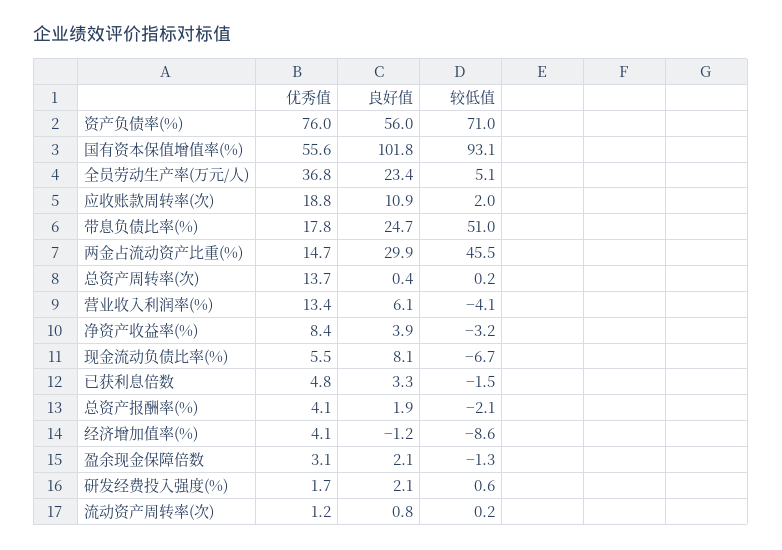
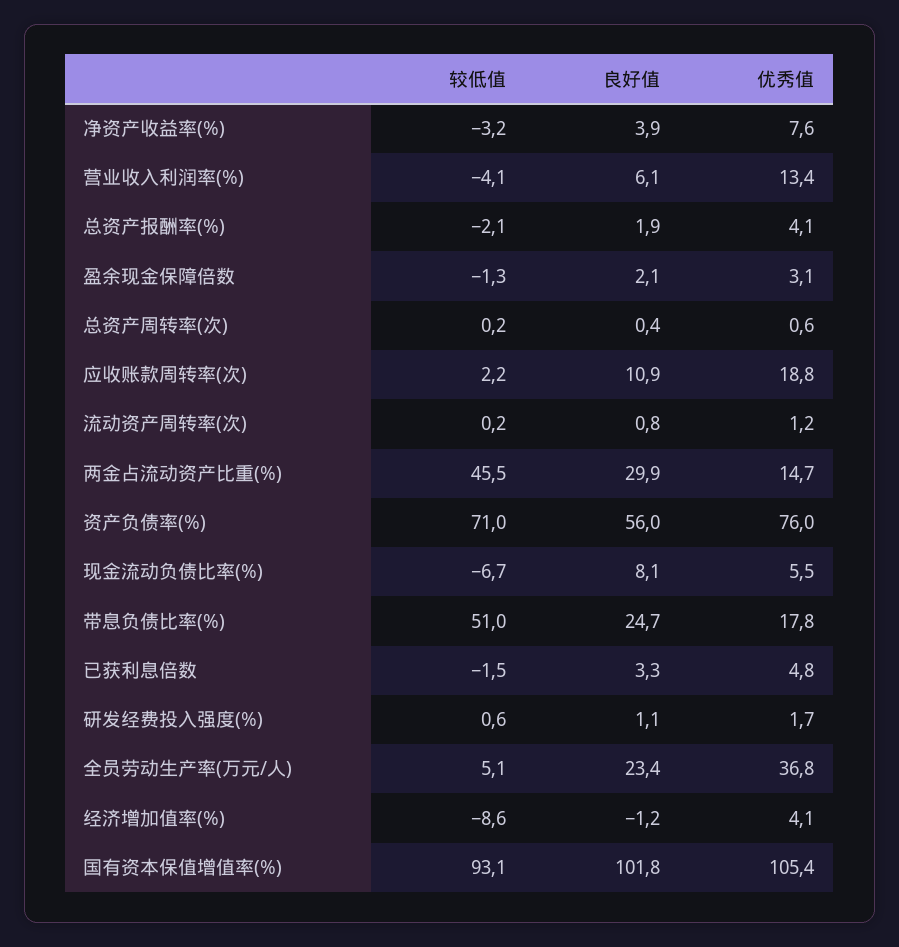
  {
    "优秀值": {
      "资产负债率(%)": 76,
-     "国有资本保值增值率(%)": 55.6,
+     "国有资本保值增值率(%)": 105.4,
      "全员劳动生产率(万元/人)": 36.8,
      "应收账款周转率(次)": 18.8,
      "带息负债比率(%)": 17.8,
      "两金占流动资产比重(%)": 14.7,
-     "总资产周转率(次)": 13.7,
+     "总资产周转率(次)": 0.6,
      "营业收入利润率(%)": 13.4,
-     "净资产收益率(%)": 8.4,
+     "净资产收益率(%)": 7.6,
      "现金流动负债比率(%)": 5.5,
      "已获利息倍数": 4.8,
      "总资产报酬率(%)": 4.1,
      "经济增加值率(%)": 4.1,
      "盈余现金保障倍数": 3.1,
      "研发经费投入强度(%)": 1.7,
      "流动资产周转率(次)": 1.2
    },
    "良好值": {
      "资产负债率(%)": 56,
      "国有资本保值增值率(%)": 101.8,
      "全员劳动生产率(万元/人)": 23.4,
      "应收账款周转率(次)": 10.9,
      "带息负债比率(%)": 24.7,
      "两金占流动资产比重(%)": 29.9,
      "总资产周转率(次)": 0.4,
      "营业收入利润率(%)": 6.1,
      "净资产收益率(%)": 3.9,
      "现金流动负债比率(%)": 8.1,
      "已获利息倍数": 3.3,
      "总资产报酬率(%)": 1.9,
      "经济增加值率(%)": -1.2,
      "盈余现金保障倍数": 2.1,
-     "研发经费投入强度(%)": 2.1,
+     "研发经费投入强度(%)": 1.1,
      "流动资产周转率(次)": 0.8
    },
    "较低值": {
      "资产负债率(%)": 71,
      "国有资本保值增值率(%)": 93.1,
      "全员劳动生产率(万元/人)": 5.1,
-     "应收账款周转率(次)": 2,
+     "应收账款周转率(次)": 2.2,
      "带息负债比率(%)": 51,
      "两金占流动资产比重(%)": 45.5,
      "总资产周转率(次)": 0.2,
      "营业收入利润率(%)": -4.1,
      "净资产收益率(%)": -3.2,
      "现金流动负债比率(%)": -6.7,
      "已获利息倍数": -1.5,
      "总资产报酬率(%)": -2.1,
      "经济增加值率(%)": -8.6,
      "盈余现金保障倍数": -1.3,
      "研发经费投入强度(%)": 0.6,
      "流动资产周转率(次)": 0.2
    }
  }

